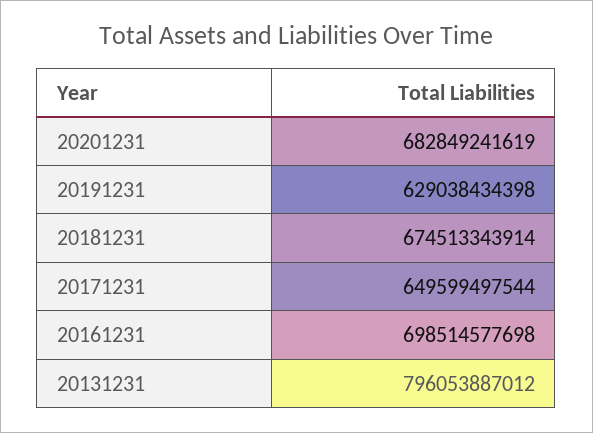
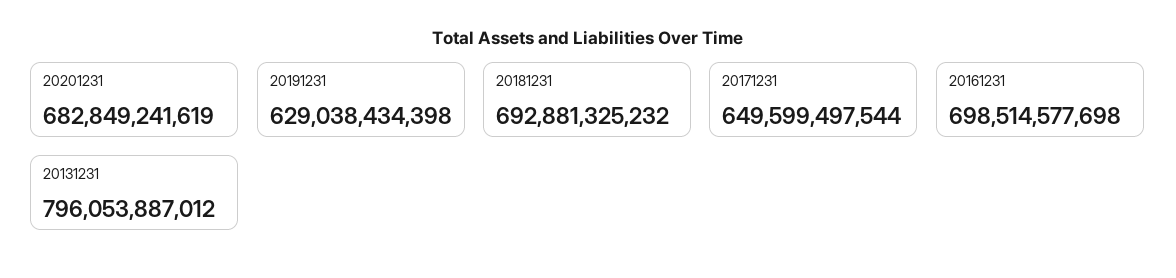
  {
    "20201231": 682849241619,
    "20191231": 629038434398,
-   "20181231": 674513343914,
+   "20181231": 692881325232,
    "20171231": 649599497544,
    "20161231": 698514577698,
    "20131231": 796053887012
  }

